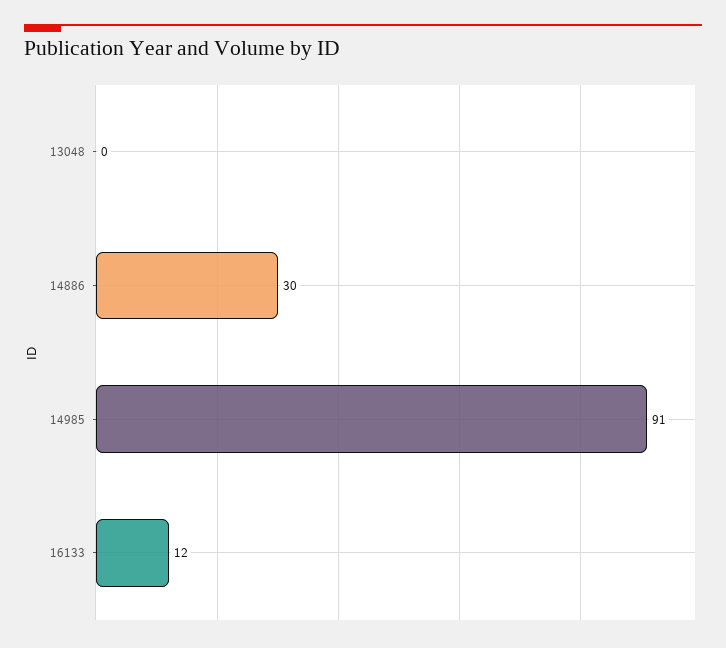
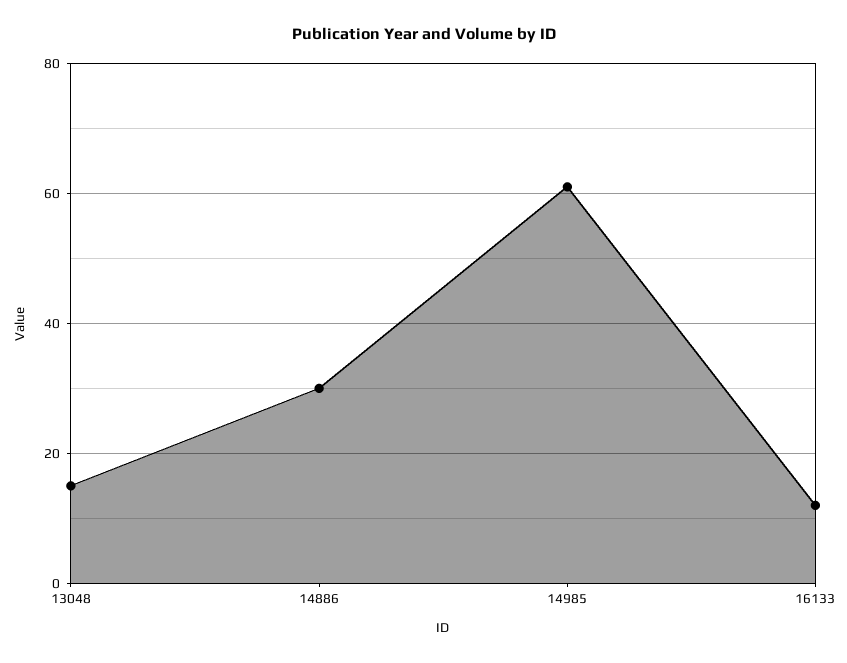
  {
-   "13048": 0,
+   "13048": 15,
    "14886": 30,
-   "14985": 91,
+   "14985": 60,
    "16133": 12
  }

